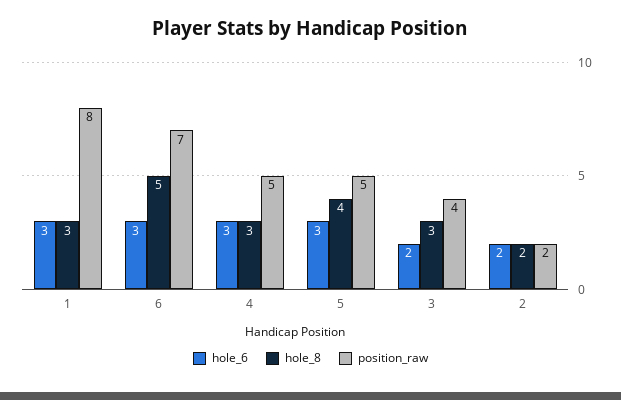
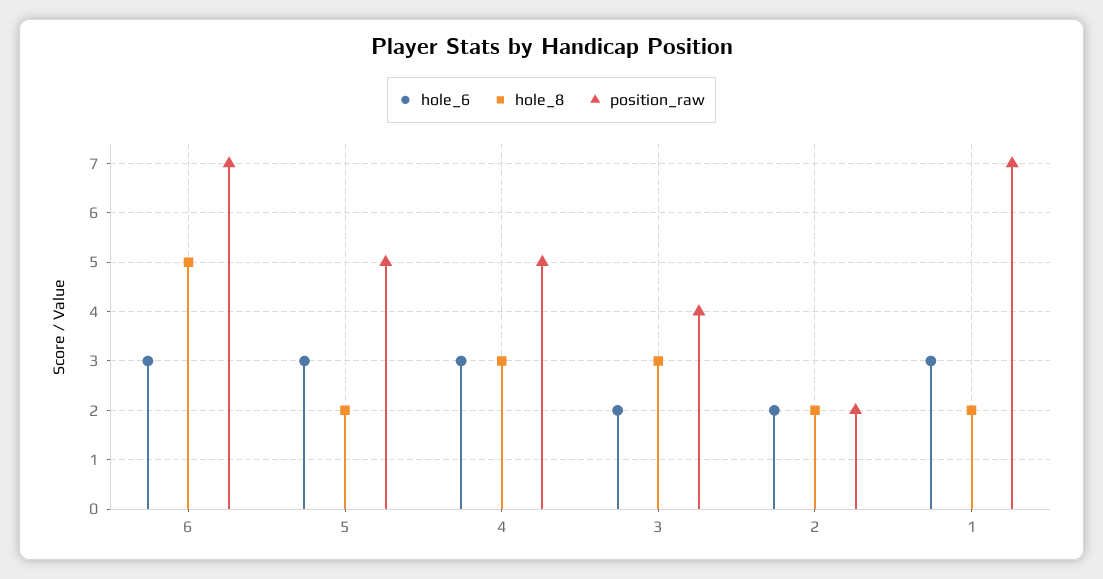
  {
    "hole_6": {
      "1": 3,
      "6": 3,
      "4": 3,
      "5": 3,
      "3": 2,
      "2": 2
    },
    "hole_8": {
-     "1": 3,
+     "1": 2,
      "6": 5,
      "4": 3,
-     "5": 4,
+     "5": 2,
      "3": 3,
      "2": 2
    },
    "position_raw": {
-     "1": 8,
+     "1": 7,
      "6": 7,
      "4": 5,
      "5": 5,
      "3": 4,
      "2": 2
    }
  }

